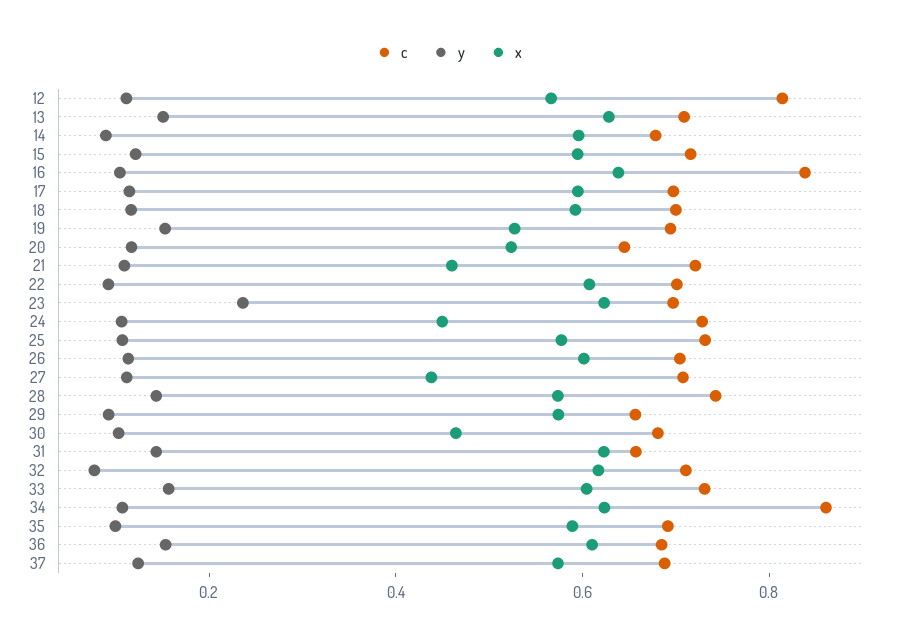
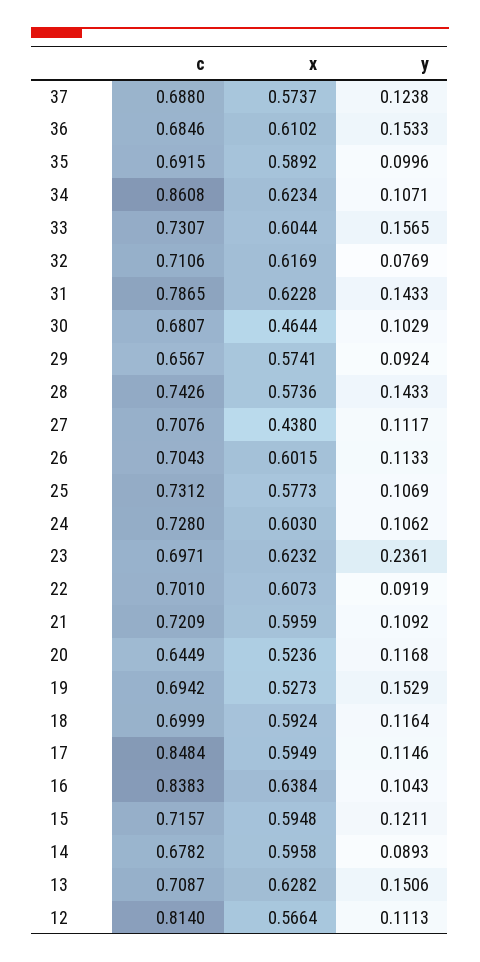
  {
    "c": {
      "12": 0.814,
      "13": 0.7087,
      "14": 0.6782,
      "15": 0.7157,
      "16": 0.8383,
-     "17": 0.7,
+     "17": 0.8484,
      "18": 0.6999,
      "19": 0.6942,
      "20": 0.6449,
      "21": 0.7209,
      "22": 0.701,
      "23": 0.6971,
      "24": 0.728,
      "25": 0.7312,
      "26": 0.7043,
      "27": 0.7076,
      "28": 0.7426,
      "29": 0.6567,
      "30": 0.6807,
-     "31": 0.65,
+     "31": 0.7865,
      "32": 0.7106,
      "33": 0.7307,
      "34": 0.8608,
      "35": 0.6915,
      "36": 0.6846,
      "37": 0.688
    },
    "y": {
      "12": 0.1113,
      "13": 0.1506,
      "14": 0.0893,
      "15": 0.1211,
      "16": 0.1043,
      "17": 0.1146,
      "18": 0.1164,
      "19": 0.1529,
      "20": 0.1168,
      "21": 0.1092,
      "22": 0.0919,
      "23": 0.2361,
      "24": 0.1062,
      "25": 0.1069,
      "26": 0.1133,
      "27": 0.1117,
      "28": 0.1433,
      "29": 0.0924,
      "30": 0.1029,
      "31": 0.1433,
      "32": 0.0769,
      "33": 0.1565,
      "34": 0.1071,
      "35": 0.0996,
      "36": 0.1533,
      "37": 0.1238
    },
    "x": {
      "12": 0.5664,
      "13": 0.6282,
      "14": 0.5958,
      "15": 0.5948,
      "16": 0.6384,
      "17": 0.5949,
      "18": 0.5924,
      "19": 0.5273,
      "20": 0.5236,
-     "21": 0.45,
+     "21": 0.5959,
      "22": 0.6073,
      "23": 0.6232,
-     "24": 0.45,
+     "24": 0.603,
      "25": 0.5773,
      "26": 0.6015,
      "27": 0.438,
      "28": 0.5736,
      "29": 0.5741,
      "30": 0.4644,
      "31": 0.6228,
      "32": 0.6169,
      "33": 0.6044,
      "34": 0.6234,
      "35": 0.5892,
      "36": 0.6102,
      "37": 0.5737
    }
  }

